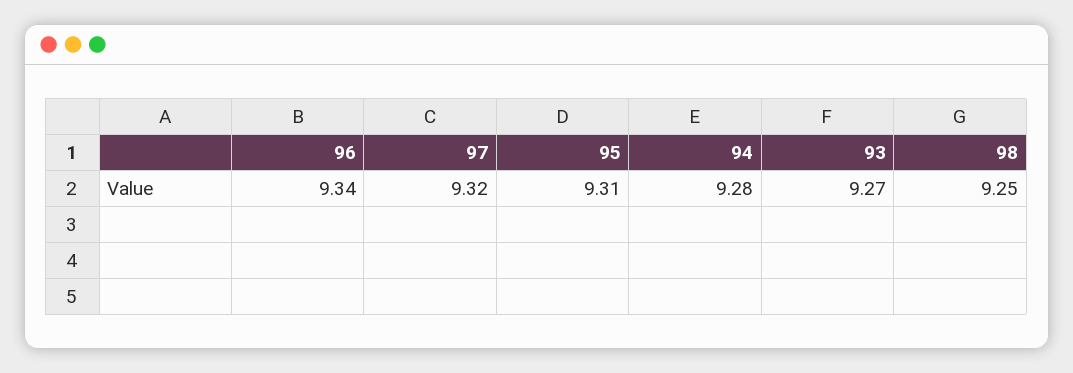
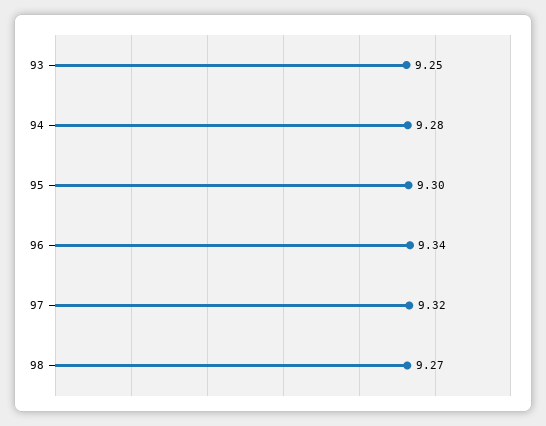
  {
    "96": 9.34,
    "97": 9.32,
-   "95": 9.31,
+   "95": 9.3,
    "94": 9.28,
-   "93": 9.27,
+   "93": 9.25,
-   "98": 9.25
+   "98": 9.27
  }

